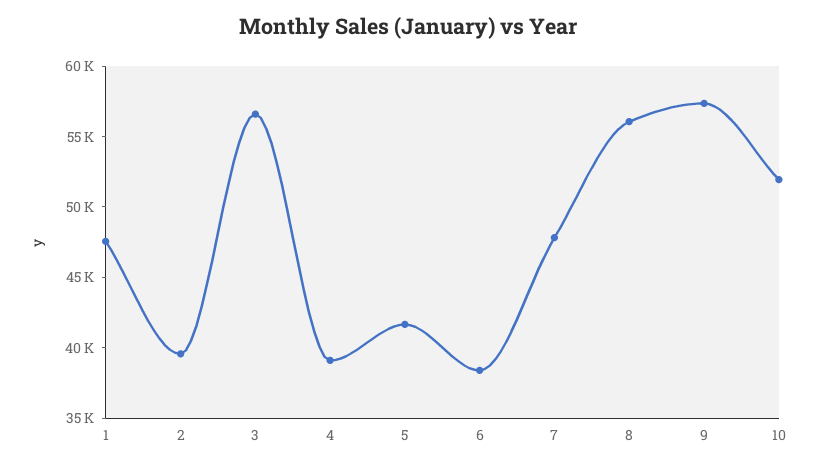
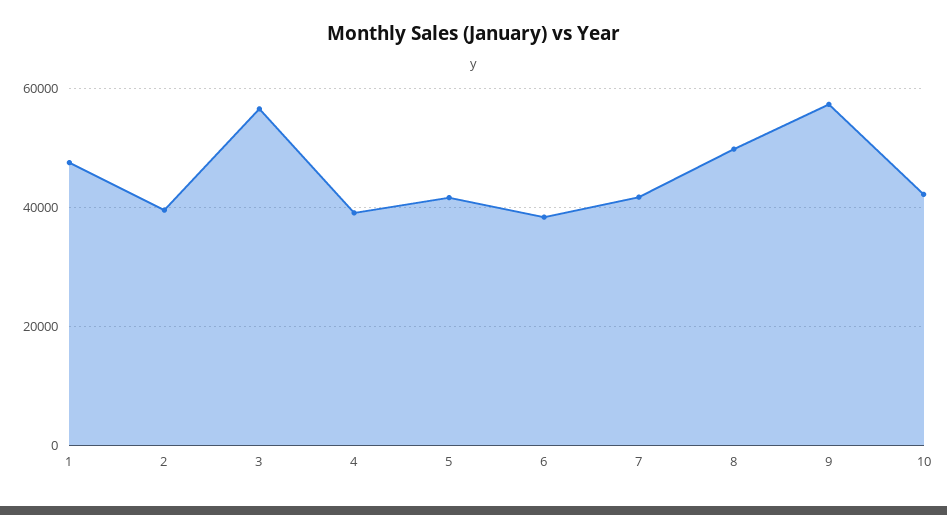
  {
    "1": 48000,
    "2": 40000,
    "3": 57000,
    "4": 39000,
    "5": 42000,
    "6": 38000,
-   "7": 48000,
+   "7": 42000,
-   "8": 56000,
+   "8": 50000,
    "9": 57000,
-   "10": 52000
+   "10": 42000
  }

